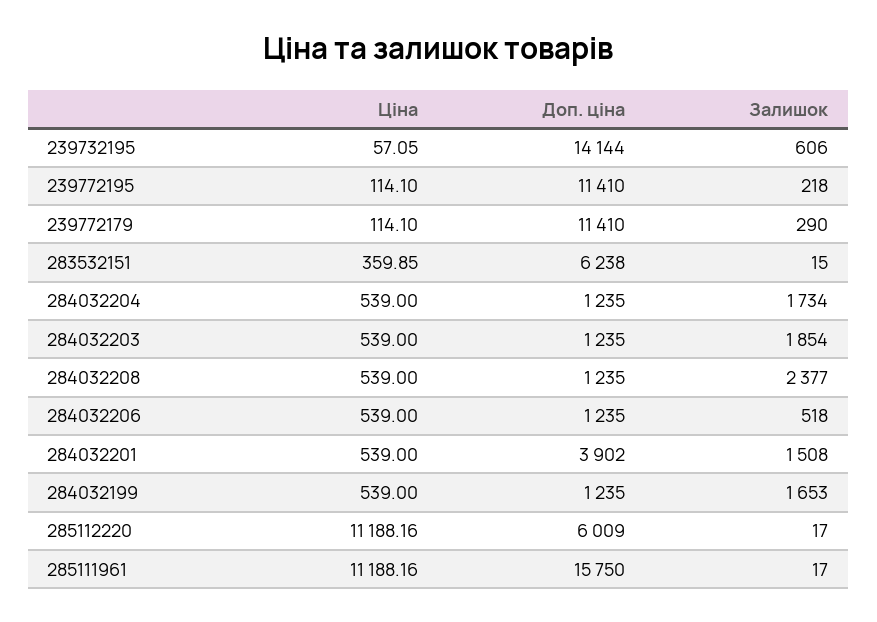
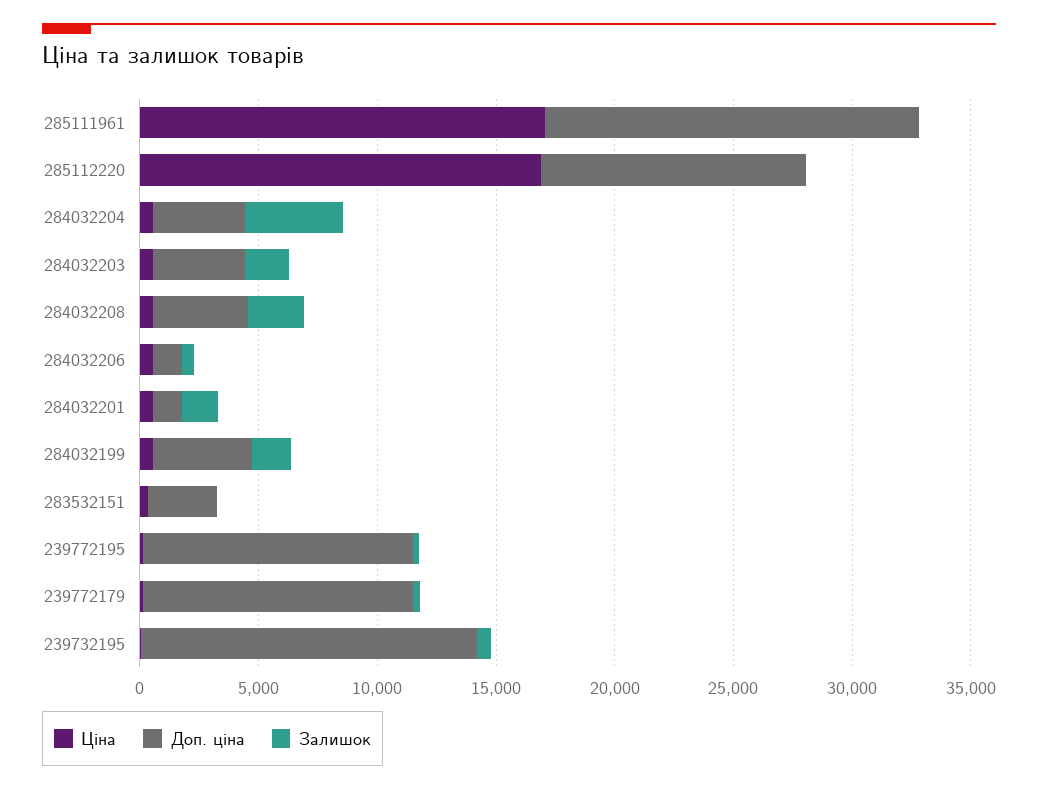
  {
    "Ціна": {
      "239732195": 57.05,
      "239772195": 114.1,
      "239772179": 114.1,
      "283532151": 359.85,
      "284032204": 539,
      "284032203": 539,
      "284032208": 539,
      "284032206": 539,
      "284032201": 539,
      "284032199": 539,
-     "285112220": 11188.16,
+     "285112220": 17000,
-     "285111961": 11188.16
+     "285111961": 17000
    },
    "Доп. ціна": {
      "239732195": 14144,
      "239772195": 11410,
      "239772179": 11410,
-     "283532151": 6238,
+     "283532151": 3000,
-     "284032204": 1235,
+     "284032204": 4000,
-     "284032203": 1235,
+     "284032203": 4000,
-     "284032208": 1235,
+     "284032208": 4000,
      "284032206": 1235,
-     "284032201": 3902,
+     "284032201": 1000,
-     "284032199": 1235,
+     "284032199": 4000,
-     "285112220": 6009,
+     "285112220": 11000,
      "285111961": 15750
    },
    "Залишок": {
      "239732195": 606,
      "239772195": 218,
      "239772179": 290,
      "283532151": 15,
-     "284032204": 1734,
+     "284032204": 4000,
      "284032203": 1854,
      "284032208": 2377,
      "284032206": 518,
      "284032201": 1508,
      "284032199": 1653,
      "285112220": 17,
      "285111961": 17
    }
  }

